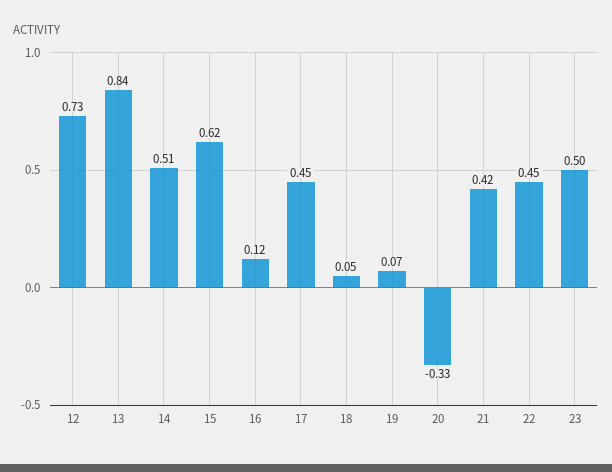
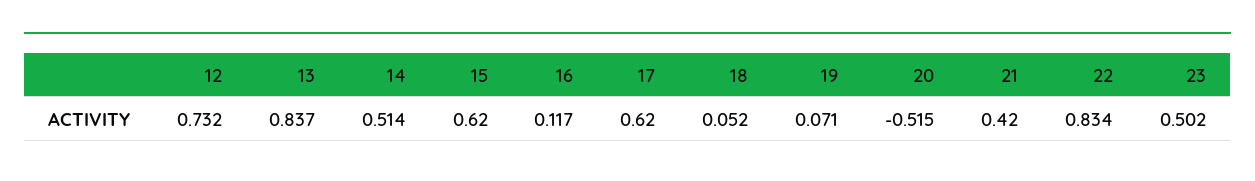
  {
    "12": 0.732,
    "13": 0.837,
    "14": 0.514,
    "15": 0.62,
    "16": 0.117,
-   "17": 0.45,
+   "17": 0.62,
    "18": 0.052,
    "19": 0.071,
-   "20": -0.33,
+   "20": -0.515,
    "21": 0.42,
-   "22": 0.45,
+   "22": 0.834,
    "23": 0.502
  }

